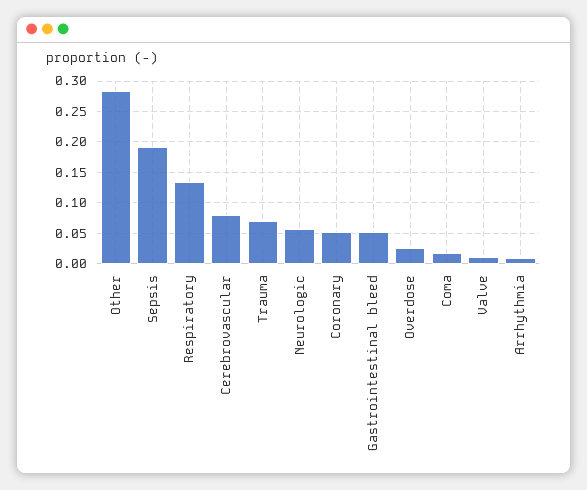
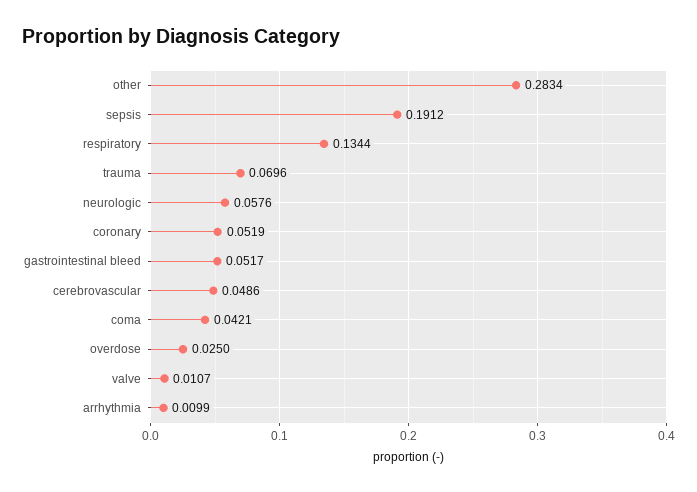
  {
    "Other": 0.2834,
    "Sepsis": 0.1912,
    "Respiratory": 0.1344,
-   "Cerebrovascular": 0.08,
+   "Cerebrovascular": 0.0486,
    "Trauma": 0.0696,
    "Neurologic": 0.0576,
    "Coronary": 0.0519,
    "Gastrointestinal bleed": 0.0517,
    "Overdose": 0.025,
-   "Coma": 0.02,
+   "Coma": 0.0421,
    "Valve": 0.0107,
    "Arrhythmia": 0.0099
  }

